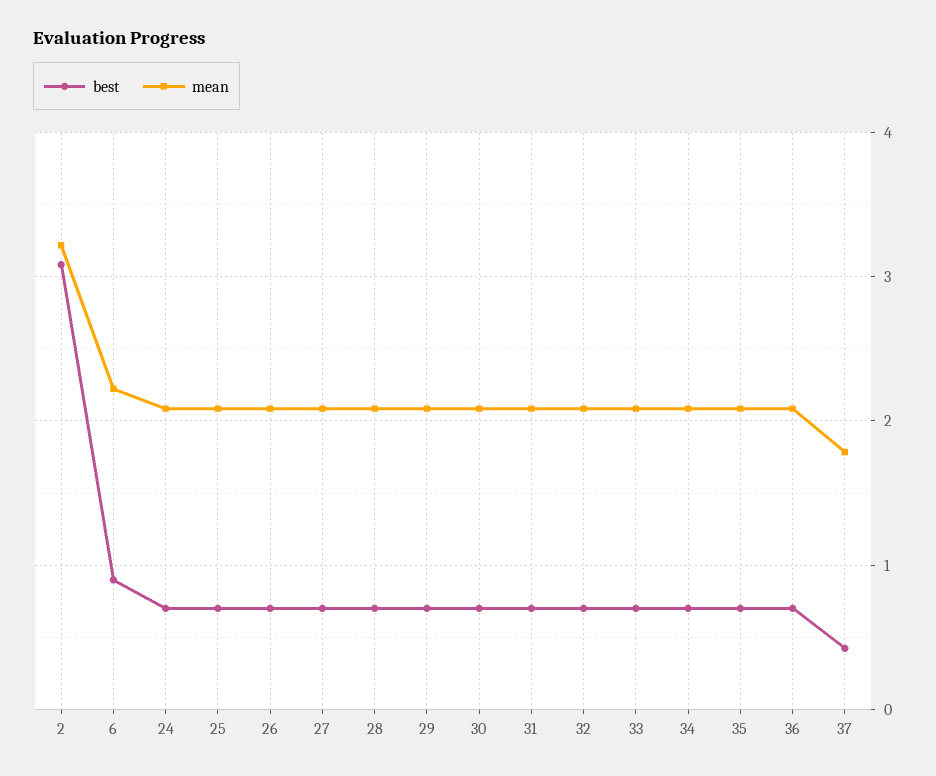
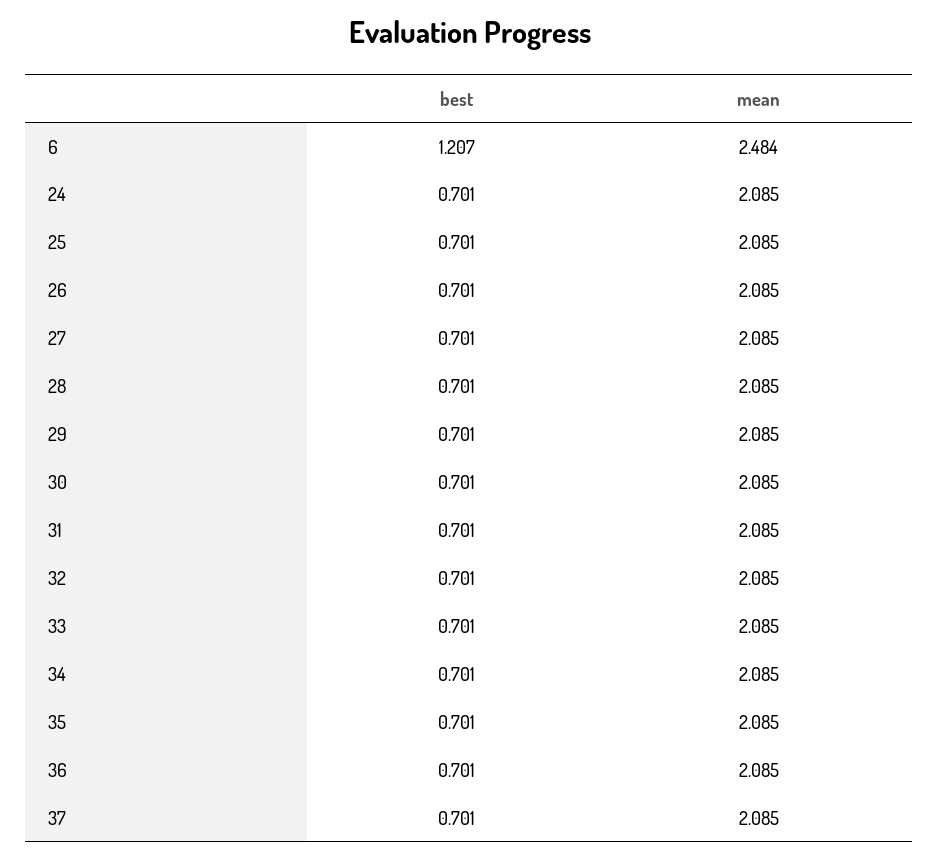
  {
    "best": {
-     "2": 3.1,
-     "6": 0.9,
+     "6": 1.207,
      "24": 0.701,
      "25": 0.701,
      "26": 0.701,
      "27": 0.701,
      "28": 0.701,
      "29": 0.701,
      "30": 0.701,
      "31": 0.701,
      "32": 0.701,
      "33": 0.701,
      "34": 0.701,
      "35": 0.701,
      "36": 0.701,
-     "37": 0.4
+     "37": 0.701
    },
    "mean": {
-     "2": 3.2,
-     "6": 2.2,
+     "6": 2.484,
      "24": 2.085,
      "25": 2.085,
      "26": 2.085,
      "27": 2.085,
      "28": 2.085,
      "29": 2.085,
      "30": 2.085,
      "31": 2.085,
      "32": 2.085,
      "33": 2.085,
      "34": 2.085,
      "35": 2.085,
      "36": 2.085,
-     "37": 1.8
+     "37": 2.085
    }
  }

